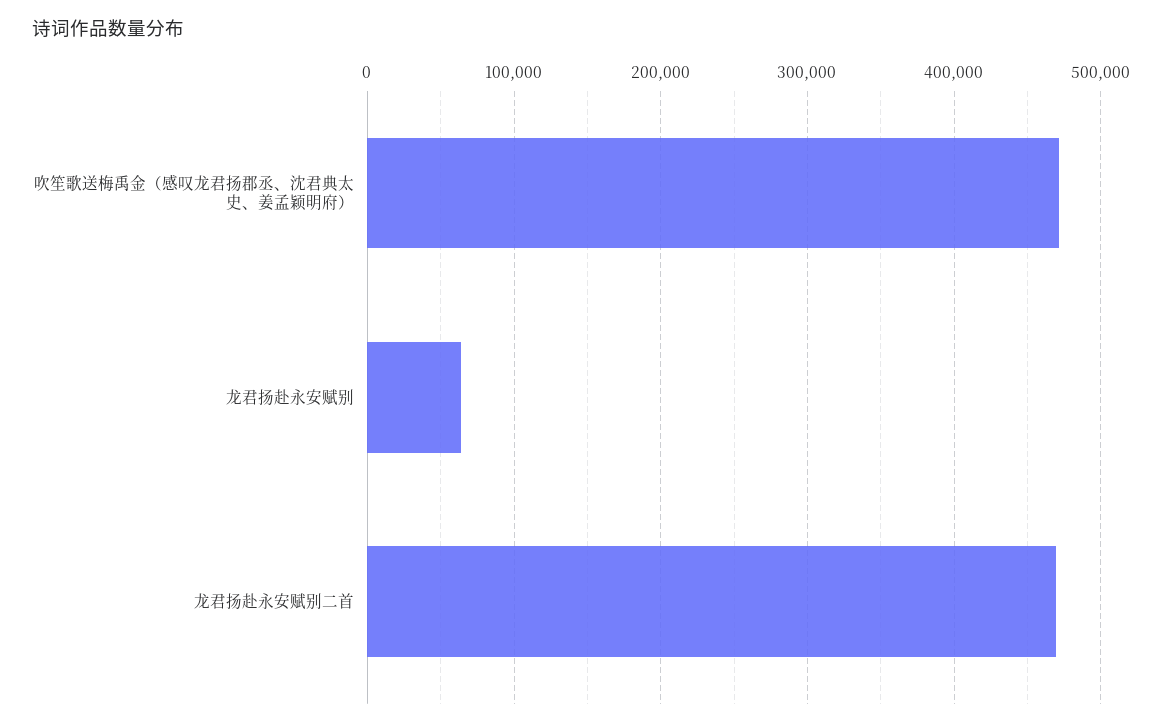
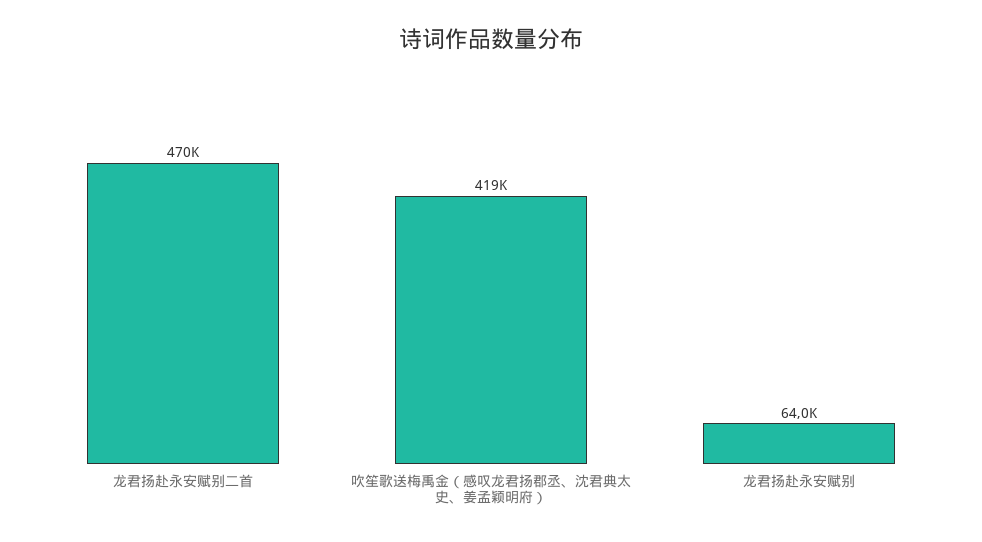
  {
-   "吹笙歌送梅禹金（感叹龙君扬郡丞、沈君典太史、姜孟颖明府）": 470000,
+   "吹笙歌送梅禹金（感叹龙君扬郡丞、沈君典太史、姜孟颖明府）": 419000,
    "龙君扬赴永安赋别": 64000,
    "龙君扬赴永安赋别二首": 470000
  }

